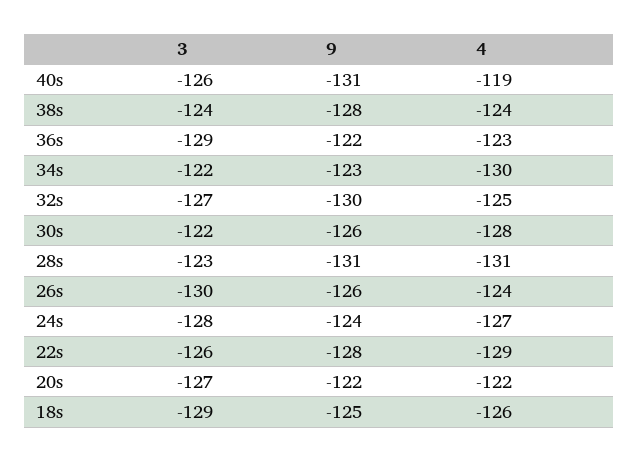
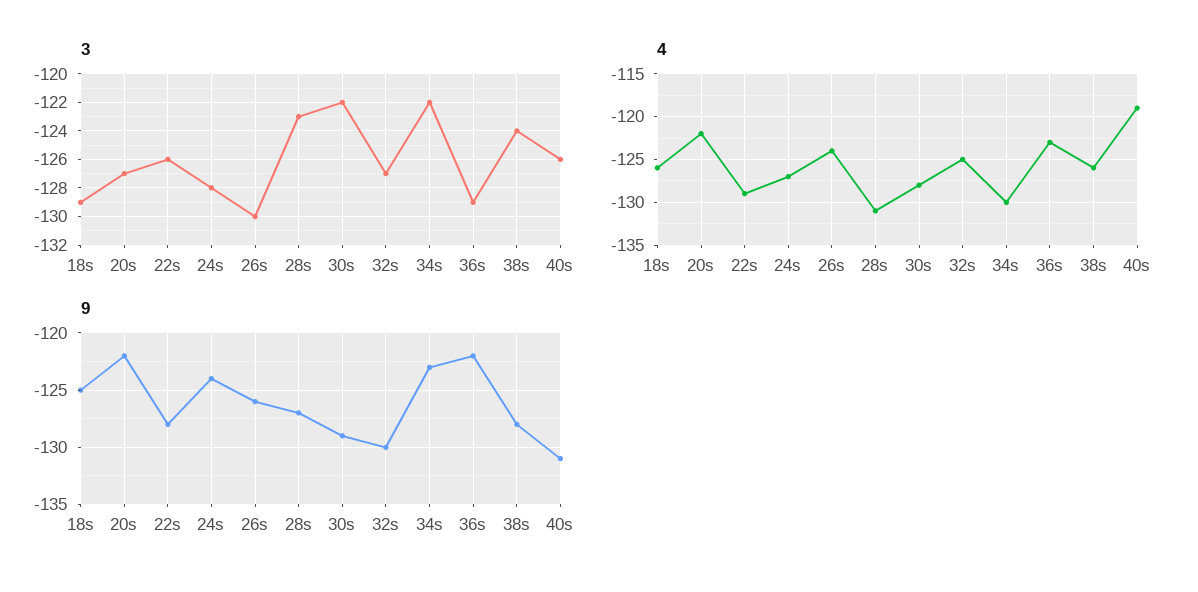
  {
    "3": {
      "40s": -126,
      "38s": -124,
      "36s": -129,
      "34s": -122,
      "32s": -127,
      "30s": -122,
      "28s": -123,
      "26s": -130,
      "24s": -128,
      "22s": -126,
      "20s": -127,
      "18s": -129
    },
    "9": {
      "40s": -131,
      "38s": -128,
      "36s": -122,
      "34s": -123,
      "32s": -130,
-     "30s": -126,
+     "30s": -129,
-     "28s": -131,
+     "28s": -127,
      "26s": -126,
      "24s": -124,
      "22s": -128,
      "20s": -122,
      "18s": -125
    },
    "4": {
      "40s": -119,
-     "38s": -124,
+     "38s": -126,
      "36s": -123,
      "34s": -130,
      "32s": -125,
      "30s": -128,
      "28s": -131,
      "26s": -124,
      "24s": -127,
      "22s": -129,
      "20s": -122,
      "18s": -126
    }
  }

